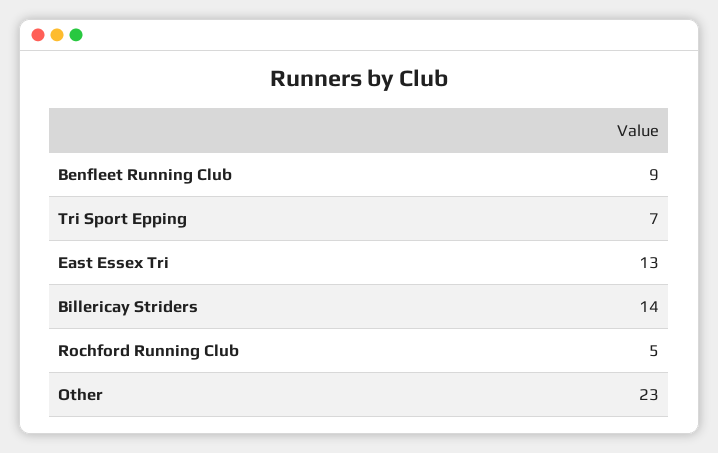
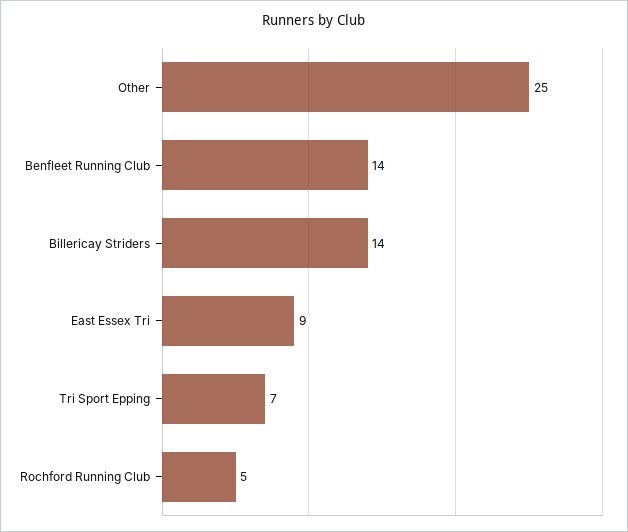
  {
-   "Benfleet Running Club": 9,
+   "Benfleet Running Club": 14,
    "Tri Sport Epping": 7,
-   "East Essex Tri": 13,
+   "East Essex Tri": 9,
    "Billericay Striders": 14,
    "Rochford Running Club": 5,
-   "Other": 23
+   "Other": 25
  }

